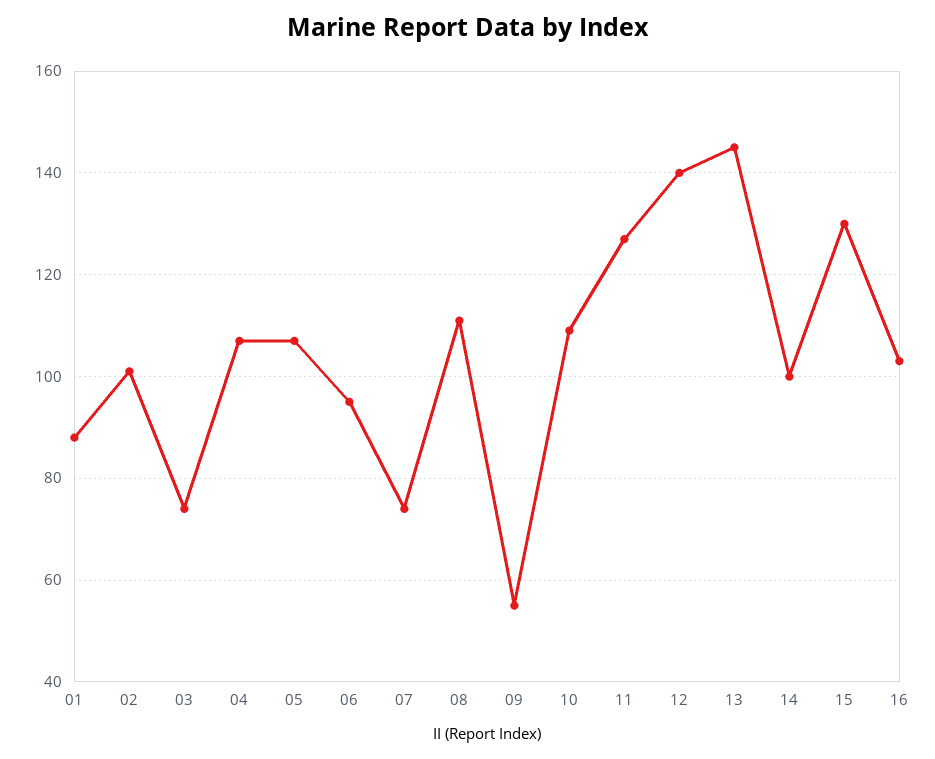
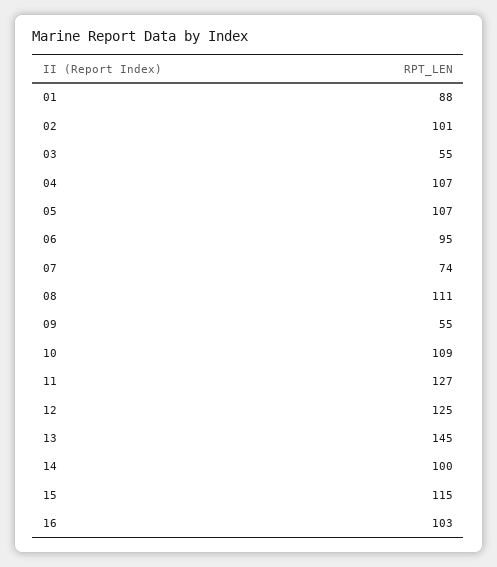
  {
    "01": 88,
    "02": 101,
-   "03": 75,
+   "03": 55,
    "04": 107,
    "05": 107,
    "06": 95,
    "07": 74,
    "08": 111,
    "09": 55,
    "10": 109,
    "11": 127,
-   "12": 140,
+   "12": 125,
    "13": 145,
    "14": 100,
-   "15": 130,
+   "15": 115,
    "16": 103
  }

